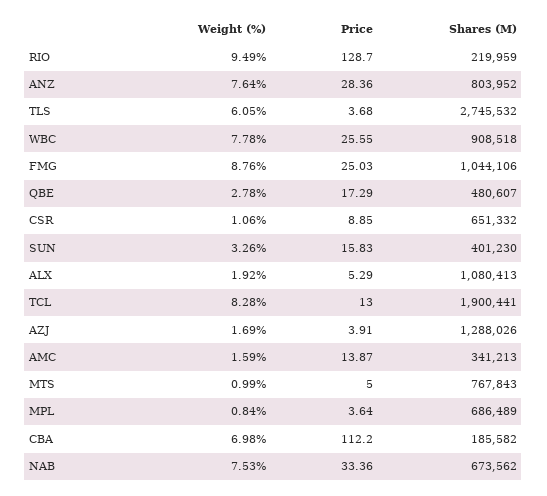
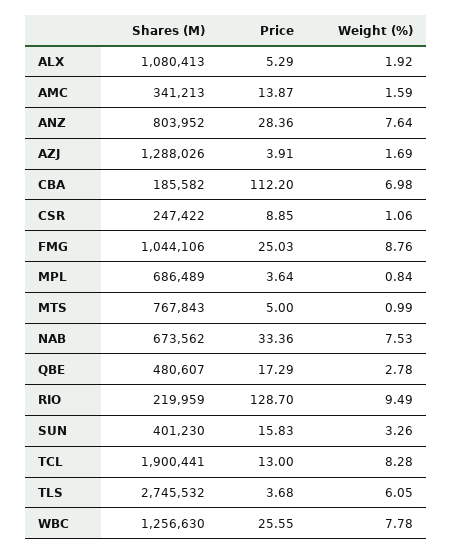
  {
    "Weight (%)": {
      "RIO": 9.49,
      "ANZ": 7.64,
      "TLS": 6.05,
      "WBC": 7.78,
      "FMG": 8.76,
      "QBE": 2.78,
      "CSR": 1.06,
      "SUN": 3.26,
      "ALX": 1.92,
      "TCL": 8.28,
      "AZJ": 1.69,
      "AMC": 1.59,
      "MTS": 0.99,
      "MPL": 0.84,
      "CBA": 6.98,
      "NAB": 7.53
    },
    "Price": {
      "RIO": 128.7,
      "ANZ": 28.36,
      "TLS": 3.68,
      "WBC": 25.55,
      "FMG": 25.03,
      "QBE": 17.29,
      "CSR": 8.85,
      "SUN": 15.83,
      "ALX": 5.29,
      "TCL": 13,
      "AZJ": 3.91,
      "AMC": 13.87,
      "MTS": 5,
      "MPL": 3.64,
      "CBA": 112.2,
      "NAB": 33.36
    },
    "Shares (M)": {
      "RIO": 219959,
      "ANZ": 803952,
      "TLS": 2745532,
-     "WBC": 908518,
+     "WBC": 1256630,
      "FMG": 1044106,
      "QBE": 480607,
-     "CSR": 651332,
+     "CSR": 247422,
      "SUN": 401230,
      "ALX": 1080413,
      "TCL": 1900441,
      "AZJ": 1288026,
      "AMC": 341213,
      "MTS": 767843,
      "MPL": 686489,
      "CBA": 185582,
      "NAB": 673562
    }
  }

